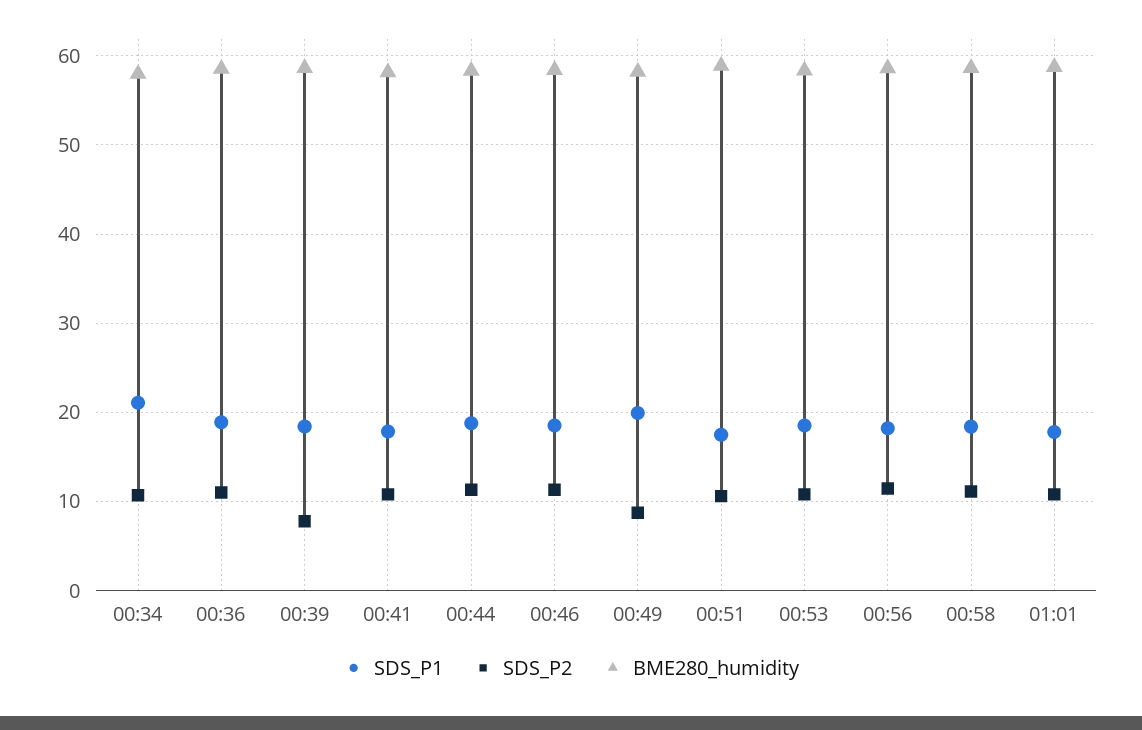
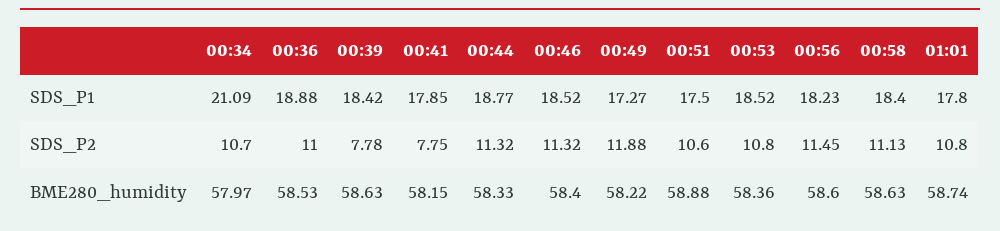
  {
    "SDS_P1": {
      "00:34": 21.09,
      "00:36": 18.88,
      "00:39": 18.42,
      "00:41": 17.85,
      "00:44": 18.77,
      "00:46": 18.52,
-     "00:49": 20,
+     "00:49": 17.27,
      "00:51": 17.5,
      "00:53": 18.52,
      "00:56": 18.23,
      "00:58": 18.4,
      "01:01": 17.8
    },
    "SDS_P2": {
      "00:34": 10.7,
      "00:36": 11,
      "00:39": 7.78,
-     "00:41": 11,
+     "00:41": 7.75,
      "00:44": 11.32,
      "00:46": 11.32,
-     "00:49": 9,
+     "00:49": 11.88,
      "00:51": 10.6,
      "00:53": 10.8,
      "00:56": 11.45,
      "00:58": 11.13,
      "01:01": 10.8
    },
    "BME280_humidity": {
      "00:34": 57.97,
      "00:36": 58.53,
      "00:39": 58.63,
      "00:41": 58.15,
      "00:44": 58.33,
      "00:46": 58.4,
      "00:49": 58.22,
      "00:51": 58.88,
      "00:53": 58.36,
      "00:56": 58.6,
      "00:58": 58.63,
      "01:01": 58.74
    }
  }

